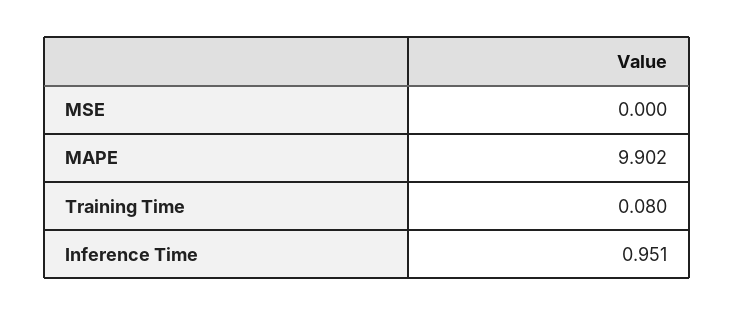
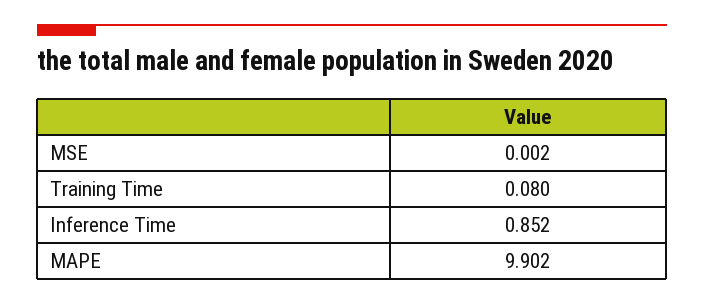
  {
-   "MSE": 0,
+   "MSE": 0.002,
    "MAPE": 9.902,
    "Training Time": 0.08,
-   "Inference Time": 0.951
+   "Inference Time": 0.852
  }

